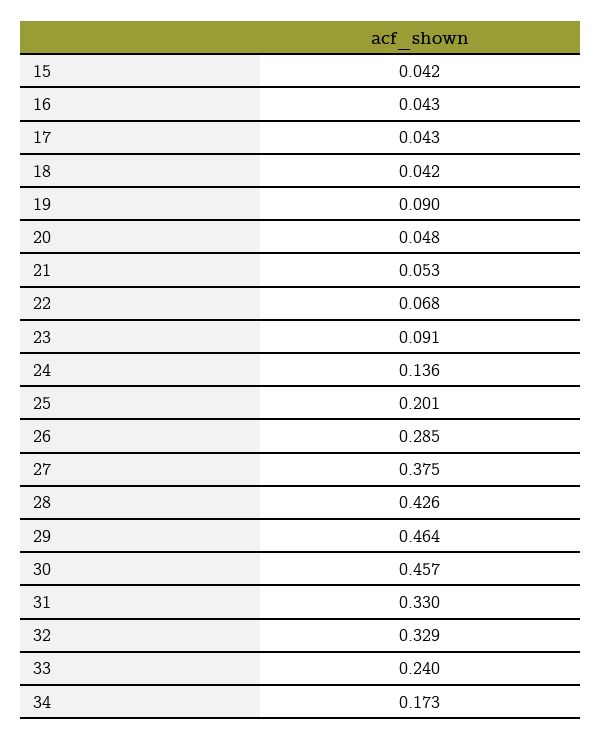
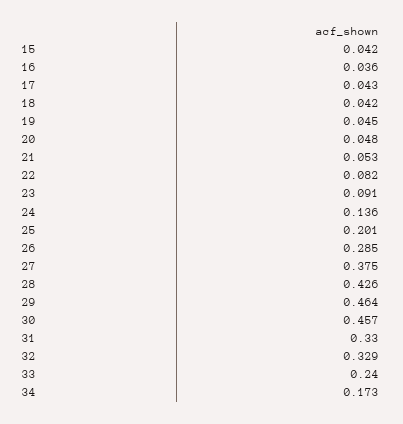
  {
    "15": 0.042,
-   "16": 0.043,
+   "16": 0.036,
    "17": 0.043,
    "18": 0.042,
-   "19": 0.09,
+   "19": 0.045,
    "20": 0.048,
    "21": 0.053,
-   "22": 0.068,
+   "22": 0.082,
    "23": 0.091,
    "24": 0.136,
    "25": 0.201,
    "26": 0.285,
    "27": 0.375,
    "28": 0.426,
    "29": 0.464,
    "30": 0.457,
    "31": 0.33,
    "32": 0.329,
    "33": 0.24,
    "34": 0.173
  }

